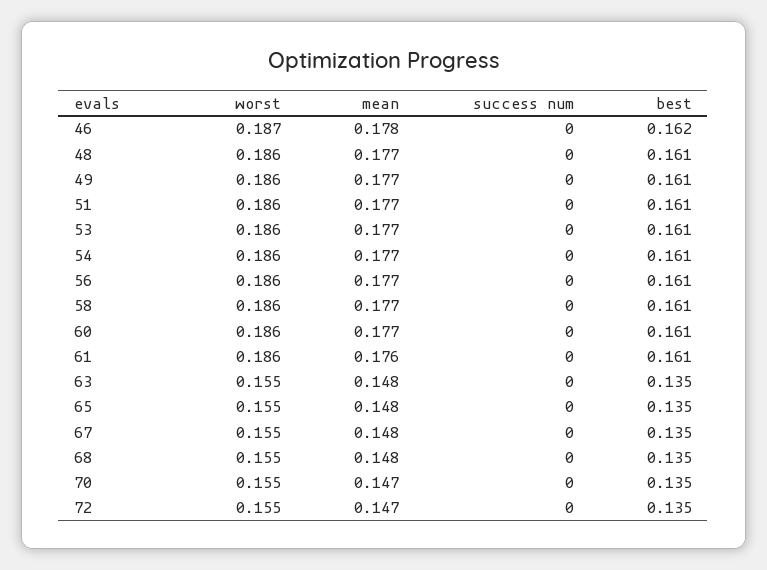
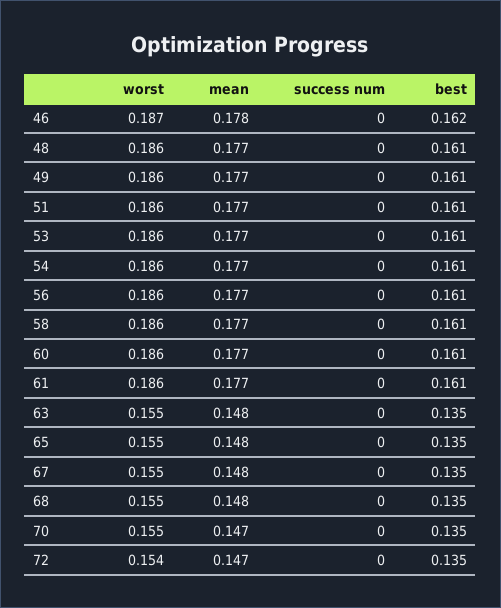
  {
    "worst": {
      "46": 0.187,
      "48": 0.186,
      "49": 0.186,
      "51": 0.186,
      "53": 0.186,
      "54": 0.186,
      "56": 0.186,
      "58": 0.186,
      "60": 0.186,
      "61": 0.186,
      "63": 0.155,
      "65": 0.155,
      "67": 0.155,
      "68": 0.155,
      "70": 0.155,
-     "72": 0.155
+     "72": 0.154
    },
    "mean": {
      "46": 0.178,
      "48": 0.177,
      "49": 0.177,
      "51": 0.177,
      "53": 0.177,
      "54": 0.177,
      "56": 0.177,
      "58": 0.177,
      "60": 0.177,
-     "61": 0.176,
+     "61": 0.177,
      "63": 0.148,
      "65": 0.148,
      "67": 0.148,
      "68": 0.148,
      "70": 0.147,
      "72": 0.147
    },
    "success num": {
      "46": 0,
      "48": 0,
      "49": 0,
      "51": 0,
      "53": 0,
      "54": 0,
      "56": 0,
      "58": 0,
      "60": 0,
      "61": 0,
      "63": 0,
      "65": 0,
      "67": 0,
      "68": 0,
      "70": 0,
      "72": 0
    },
    "best": {
      "46": 0.162,
      "48": 0.161,
      "49": 0.161,
      "51": 0.161,
      "53": 0.161,
      "54": 0.161,
      "56": 0.161,
      "58": 0.161,
      "60": 0.161,
      "61": 0.161,
      "63": 0.135,
      "65": 0.135,
      "67": 0.135,
      "68": 0.135,
      "70": 0.135,
      "72": 0.135
    }
  }

